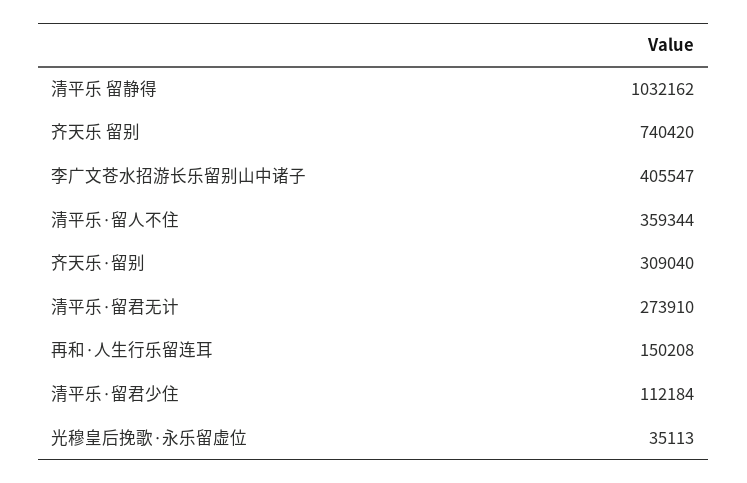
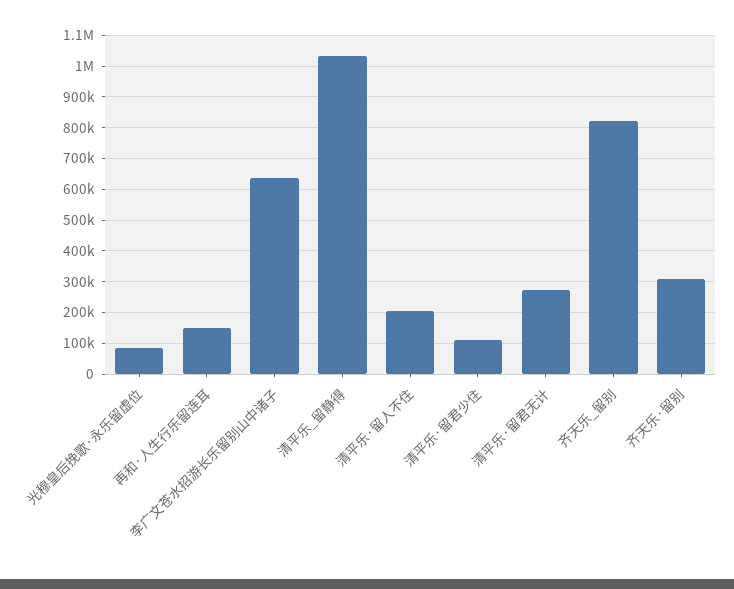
  {
    "清平乐 留静得": 1032162,
-   "齐天乐 留别": 740420,
+   "齐天乐 留别": 820000,
-   "李广文苍水招游长乐留别山中诸子": 405547,
+   "李广文苍水招游长乐留别山中诸子": 640000,
-   "清平乐·留人不住": 359344,
+   "清平乐·留人不住": 200000,
    "齐天乐·留别": 309040,
    "清平乐·留君无计": 273910,
    "再和·人生行乐留连耳": 150208,
    "清平乐·留君少住": 112184,
-   "光穆皇后挽歌·永乐留虚位": 35113
+   "光穆皇后挽歌·永乐留虚位": 80000
  }

